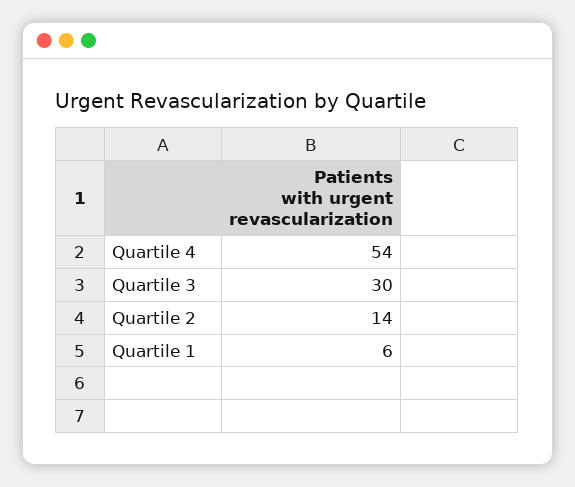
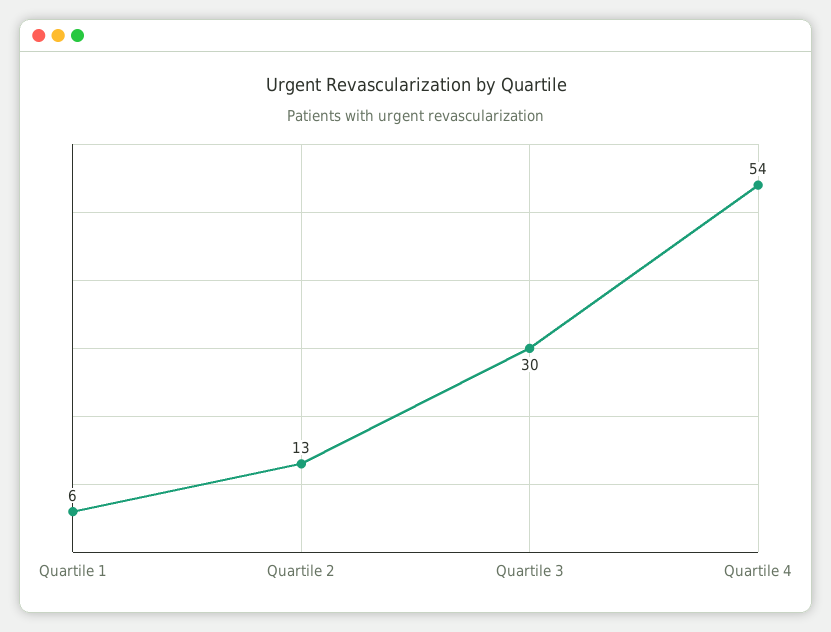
  {
    "Quartile 4": 54,
    "Quartile 3": 30,
-   "Quartile 2": 14,
+   "Quartile 2": 13,
    "Quartile 1": 6
  }

